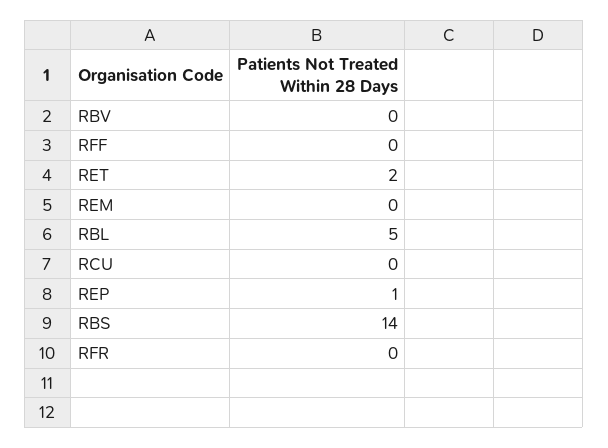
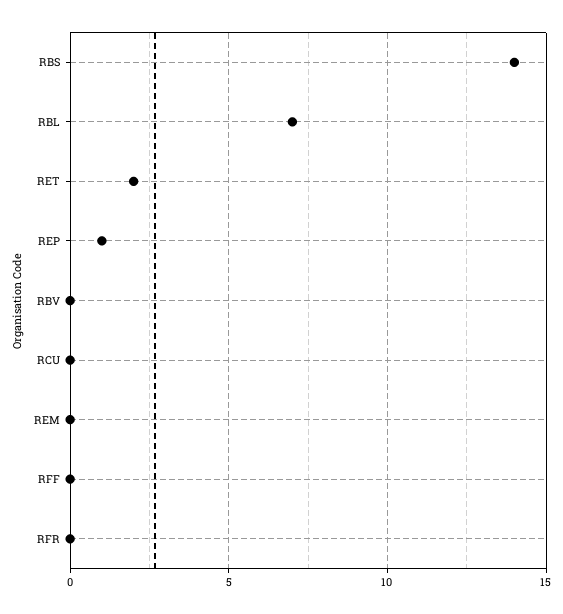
  {
    "RBV": 0,
    "RFF": 0,
    "RET": 2,
    "REM": 0,
-   "RBL": 5,
+   "RBL": 7,
    "RCU": 0,
    "REP": 1,
    "RBS": 14,
    "RFR": 0
  }

